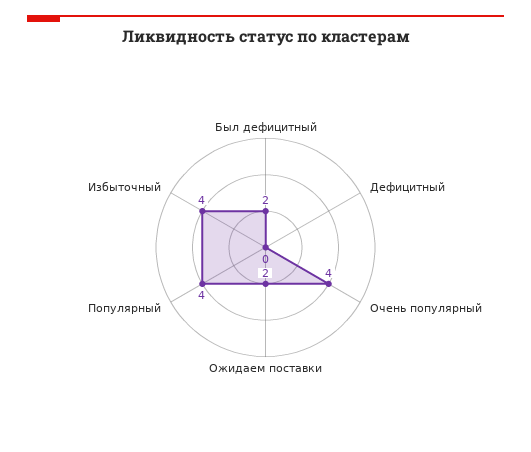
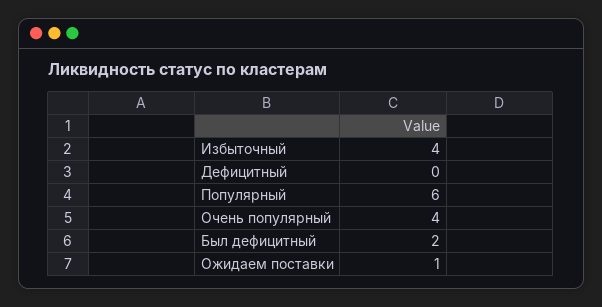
  {
    "Был дефицитный": 2,
    "Дефицитный": 0,
    "Очень популярный": 4,
-   "Ожидаем поставки": 2,
+   "Ожидаем поставки": 1,
-   "Популярный": 4,
+   "Популярный": 6,
    "Избыточный": 4
  }

